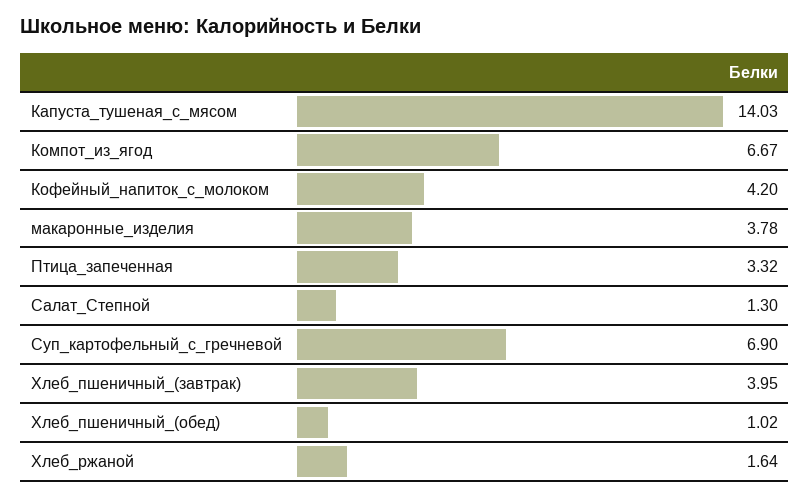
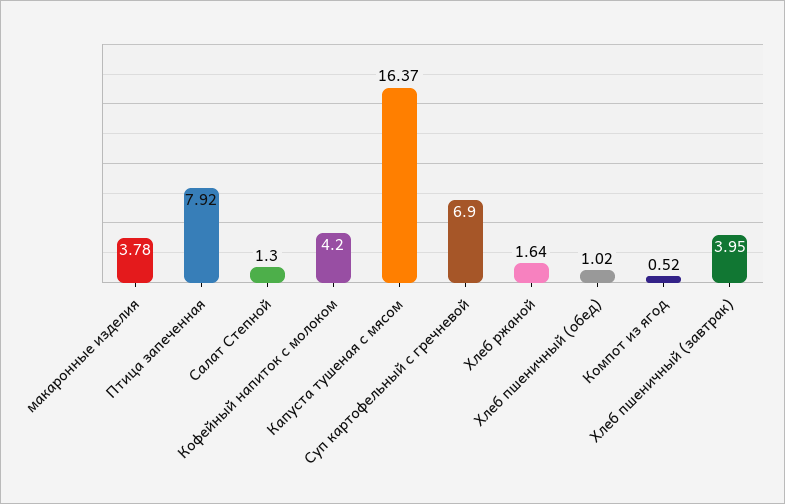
  {
-   "Капуста_тушеная_с_мясом": 14.03,
+   "Капуста_тушеная_с_мясом": 16.37,
-   "Компот_из_ягод": 6.67,
+   "Компот_из_ягод": 0.52,
    "Кофейный_напиток_с_молоком": 4.2,
    "макаронные_изделия": 3.78,
-   "Птица_запеченная": 3.32,
+   "Птица_запеченная": 7.92,
    "Салат_Степной": 1.3,
    "Суп_картофельный_с_гречневой": 6.9,
    "Хлеб_пшеничный_(завтрак)": 3.95,
    "Хлеб_пшеничный_(обед)": 1.02,
    "Хлеб_ржаной": 1.64
  }

